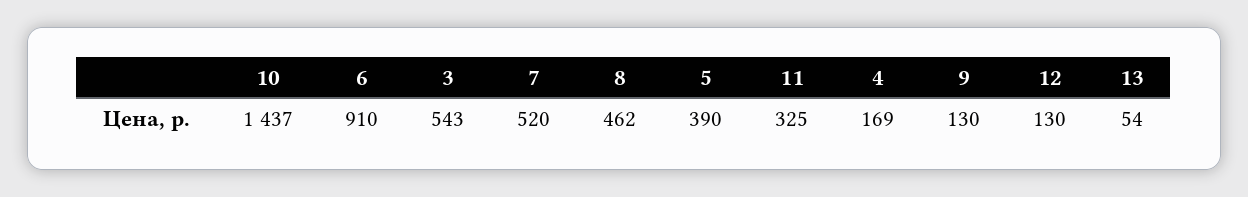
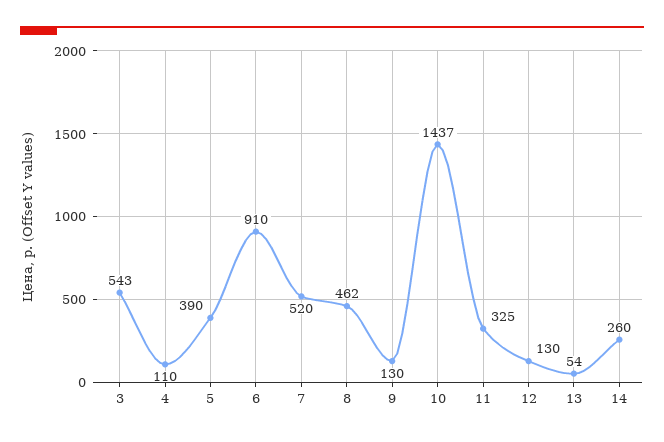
  {
    "10": 1437,
    "6": 910,
    "3": 543,
    "7": 520,
    "8": 462,
    "5": 390,
    "11": 325,
-   "4": 169,
+   "4": 110,
    "9": 130,
    "12": 130,
-   "13": 54
+   "13": 54,
+   "14": 260
  }

